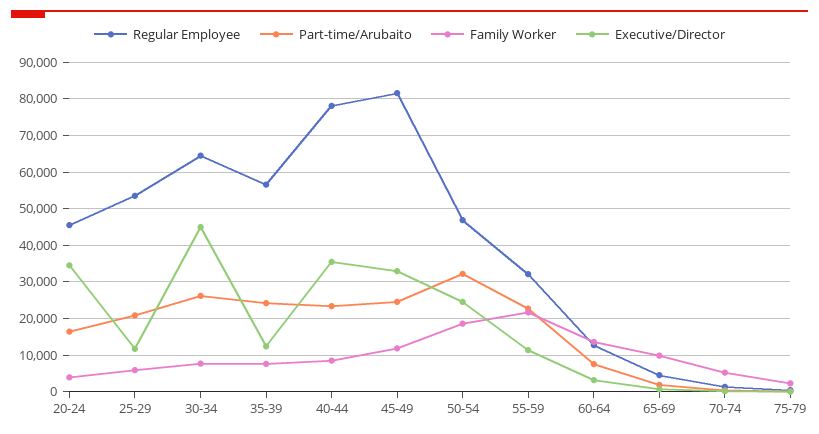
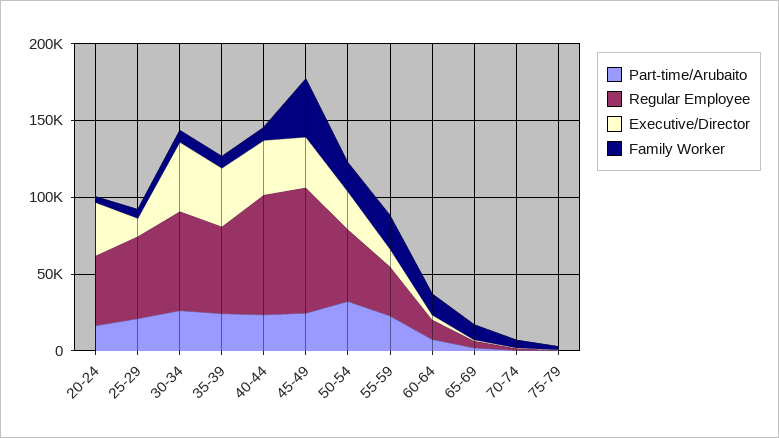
  {
    "Regular Employee": {
      "20-24": 46000,
      "25-29": 54000,
      "30-34": 64000,
      "35-39": 56000,
      "40-44": 78000,
      "45-49": 82000,
      "50-54": 46000,
      "55-59": 32000,
      "60-64": 12000,
      "65-69": 4000,
      "70-74": 2000,
      "75-79": 0
    },
    "Part-time/Arubaito": {
      "20-24": 16000,
      "25-29": 20000,
      "30-34": 26000,
      "35-39": 24000,
      "40-44": 24000,
      "45-49": 24000,
      "50-54": 32000,
      "55-59": 22000,
      "60-64": 8000,
      "65-69": 2000,
      "70-74": 0,
      "75-79": 0
    },
    "Family Worker": {
      "20-24": 4000,
      "25-29": 6000,
      "30-34": 8000,
      "35-39": 8000,
      "40-44": 8000,
-     "45-49": 12000,
+     "45-49": 40000,
      "50-54": 18000,
      "55-59": 22000,
      "60-64": 14000,
      "65-69": 10000,
      "70-74": 6000,
      "75-79": 2000
    },
    "Executive/Director": {
      "20-24": 34000,
      "25-29": 12000,
      "30-34": 46000,
-     "35-39": 12000,
+     "35-39": 40000,
      "40-44": 36000,
      "45-49": 32000,
      "50-54": 24000,
      "55-59": 12000,
      "60-64": 4000,
      "65-69": 0,
      "70-74": 0,
      "75-79": 0
    }
  }

